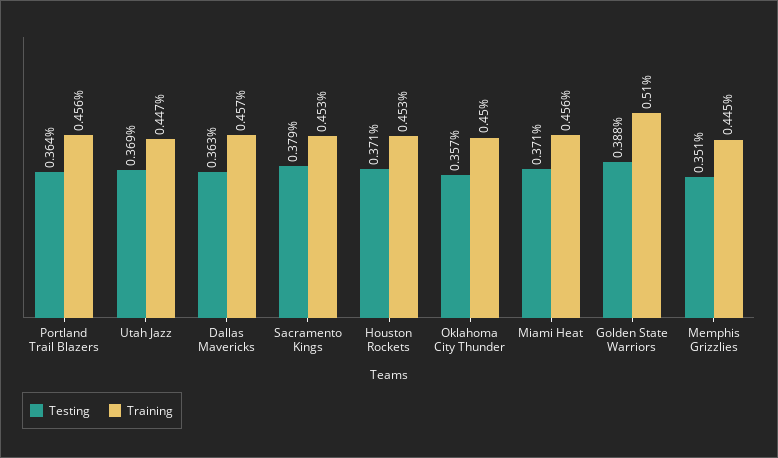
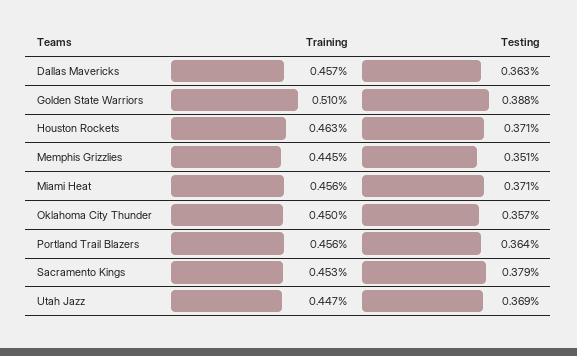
  {
    "Testing": {
      "Portland Trail Blazers": 0.364,
      "Utah Jazz": 0.369,
      "Dallas Mavericks": 0.363,
      "Sacramento Kings": 0.379,
      "Houston Rockets": 0.371,
      "Oklahoma City Thunder": 0.357,
      "Miami Heat": 0.371,
      "Golden State Warriors": 0.388,
      "Memphis Grizzlies": 0.351
    },
    "Training": {
      "Portland Trail Blazers": 0.456,
      "Utah Jazz": 0.447,
      "Dallas Mavericks": 0.457,
      "Sacramento Kings": 0.453,
-     "Houston Rockets": 0.453,
+     "Houston Rockets": 0.463,
      "Oklahoma City Thunder": 0.45,
      "Miami Heat": 0.456,
      "Golden State Warriors": 0.51,
      "Memphis Grizzlies": 0.445
    }
  }

